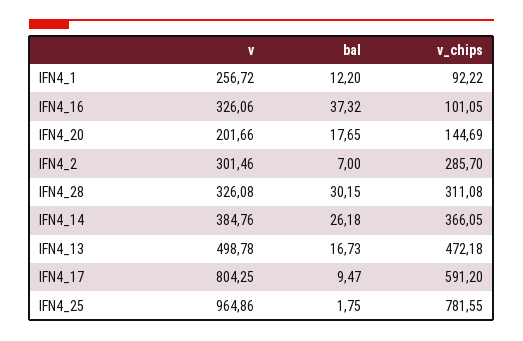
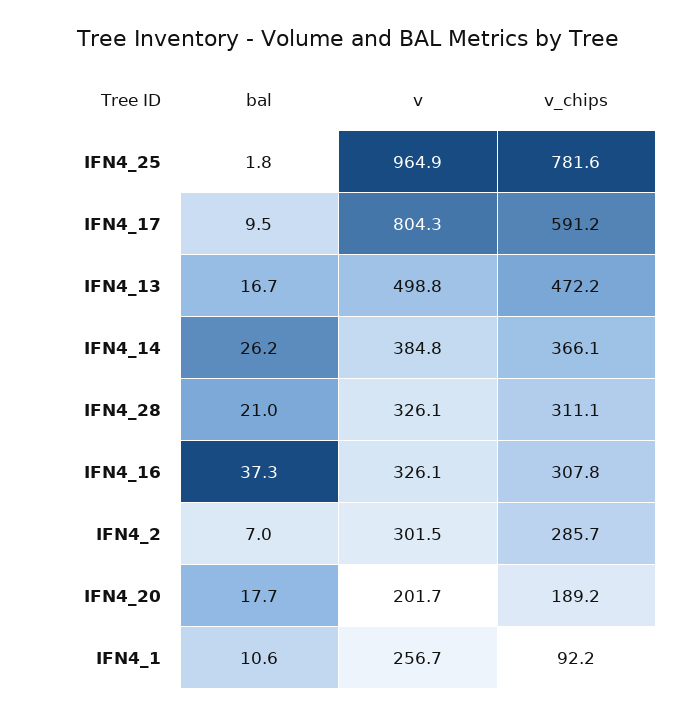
  {
    "v": {
      "IFN4_1": 256.72,
      "IFN4_16": 326.06,
      "IFN4_20": 201.66,
      "IFN4_2": 301.46,
      "IFN4_28": 326.08,
      "IFN4_14": 384.76,
      "IFN4_13": 498.78,
      "IFN4_17": 804.25,
      "IFN4_25": 964.86
    },
    "bal": {
-     "IFN4_1": 12.2,
+     "IFN4_1": 10.6,
      "IFN4_16": 37.32,
      "IFN4_20": 17.65,
      "IFN4_2": 7,
-     "IFN4_28": 30.15,
+     "IFN4_28": 21,
      "IFN4_14": 26.18,
      "IFN4_13": 16.73,
      "IFN4_17": 9.47,
      "IFN4_25": 1.75
    },
    "v_chips": {
      "IFN4_1": 92.22,
-     "IFN4_16": 101.05,
+     "IFN4_16": 307.8,
-     "IFN4_20": 144.69,
+     "IFN4_20": 189.2,
      "IFN4_2": 285.7,
      "IFN4_28": 311.08,
      "IFN4_14": 366.05,
      "IFN4_13": 472.18,
      "IFN4_17": 591.2,
      "IFN4_25": 781.55
    }
  }

